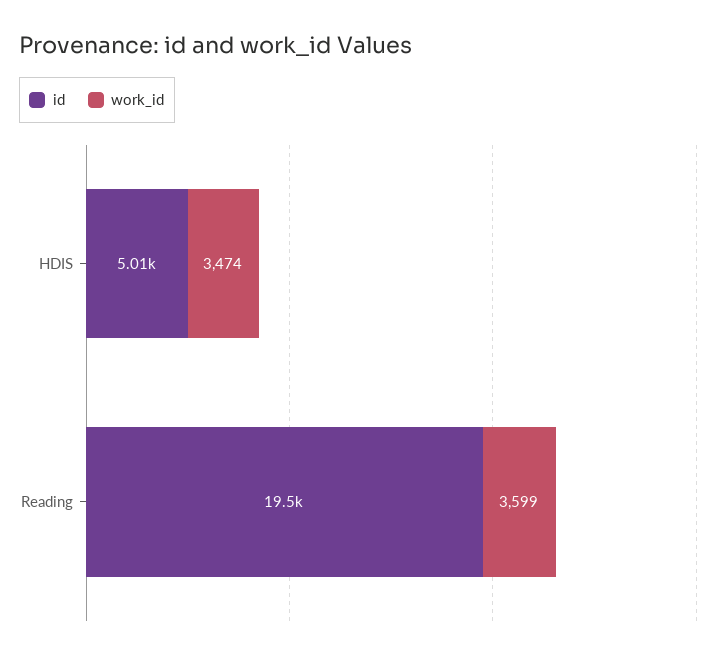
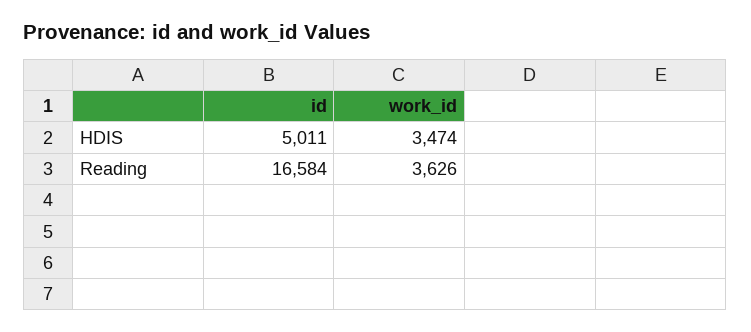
  {
    "id": {
      "HDIS": 5011,
-     "Reading": 19500
+     "Reading": 16584
    },
    "work_id": {
      "HDIS": 3474,
-     "Reading": 3599
+     "Reading": 3626
    }
  }

